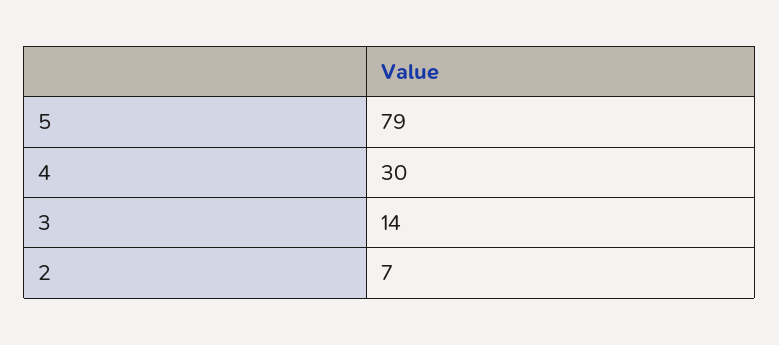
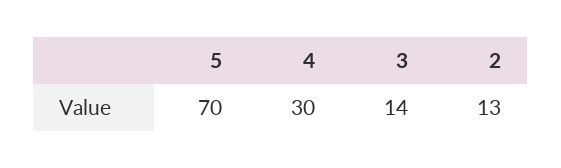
  {
-   "5": 79,
+   "5": 70,
    "4": 30,
    "3": 14,
-   "2": 7
+   "2": 13
  }

